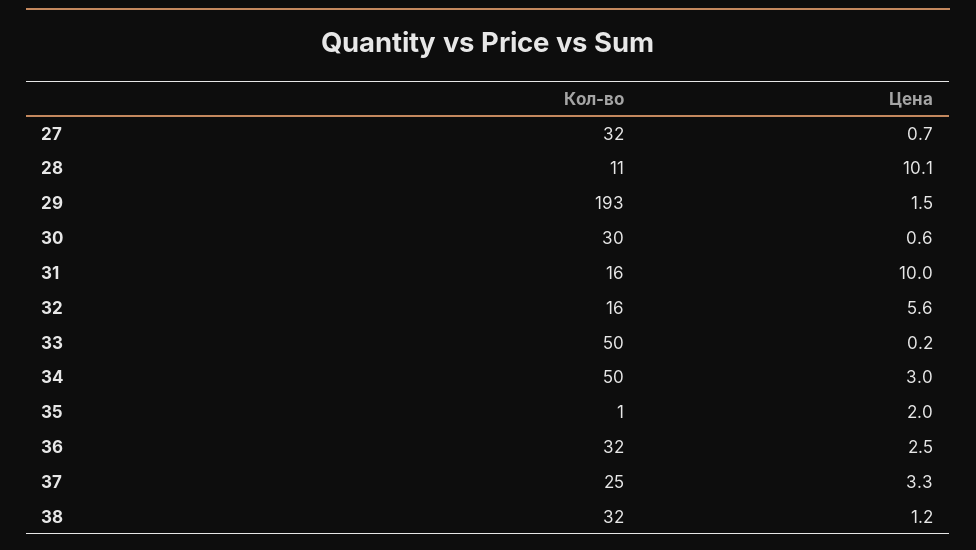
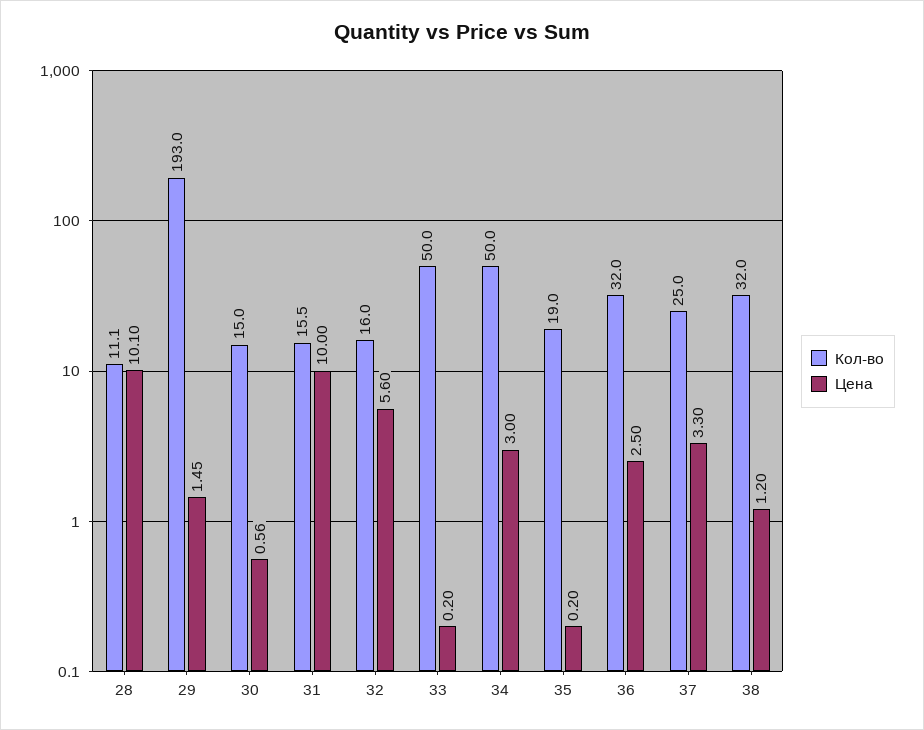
  {
    "Кол-во": {
-     "27": 32,
      "28": 11.1,
      "29": 193,
-     "30": 30,
+     "30": 15,
      "31": 15.5,
      "32": 16,
      "33": 50,
      "34": 50,
-     "35": 1,
+     "35": 19,
      "36": 32,
      "37": 25,
      "38": 32
    },
    "Цена": {
-     "27": 0.7,
      "28": 10.1,
      "29": 1.45,
      "30": 0.56,
      "31": 10,
      "32": 5.6,
      "33": 0.2,
      "34": 3,
-     "35": 2,
+     "35": 0.2,
      "36": 2.5,
      "37": 3.3,
      "38": 1.2
    }
  }

